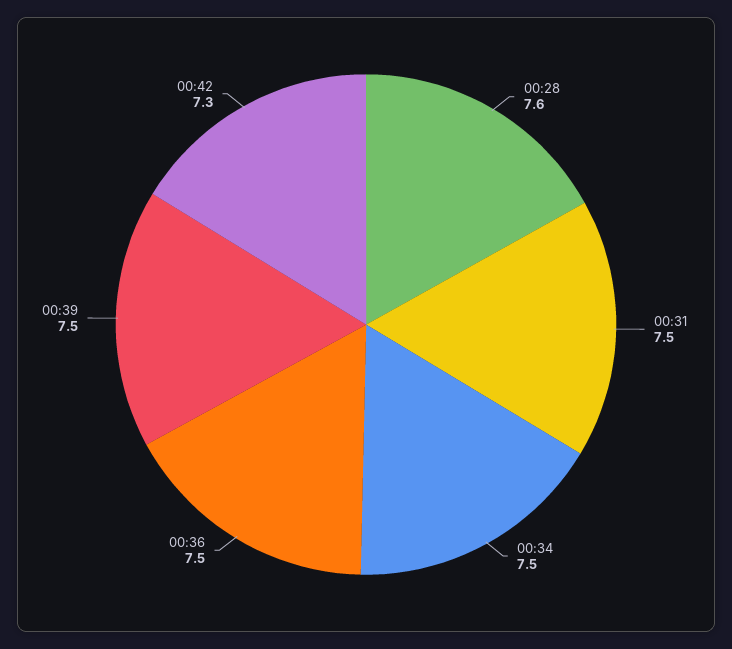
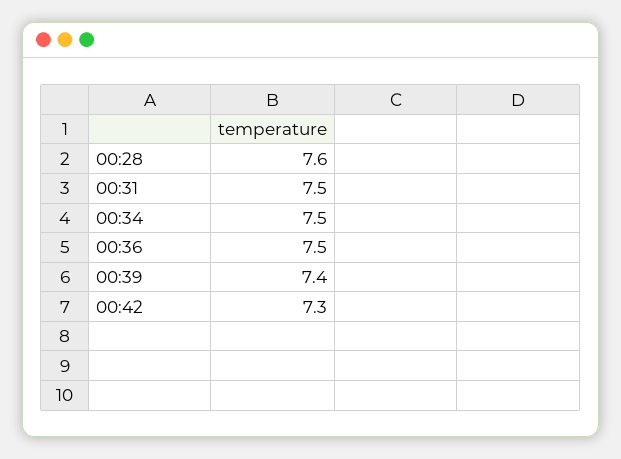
  {
    "00:28": 7.6,
    "00:31": 7.5,
    "00:34": 7.5,
    "00:36": 7.5,
-   "00:39": 7.5,
+   "00:39": 7.4,
    "00:42": 7.3
  }

